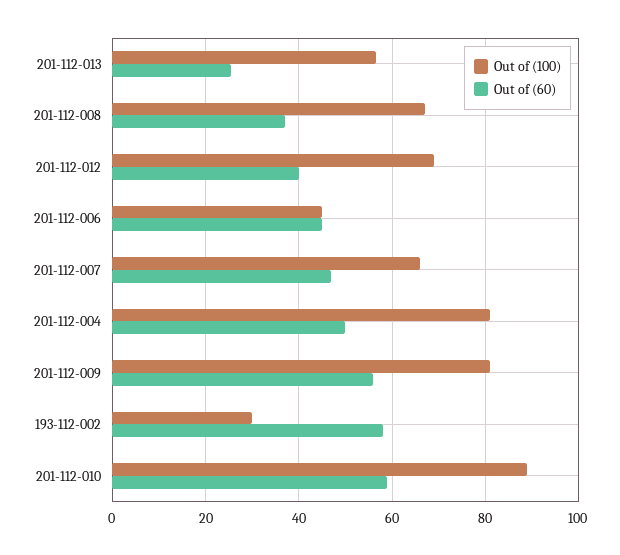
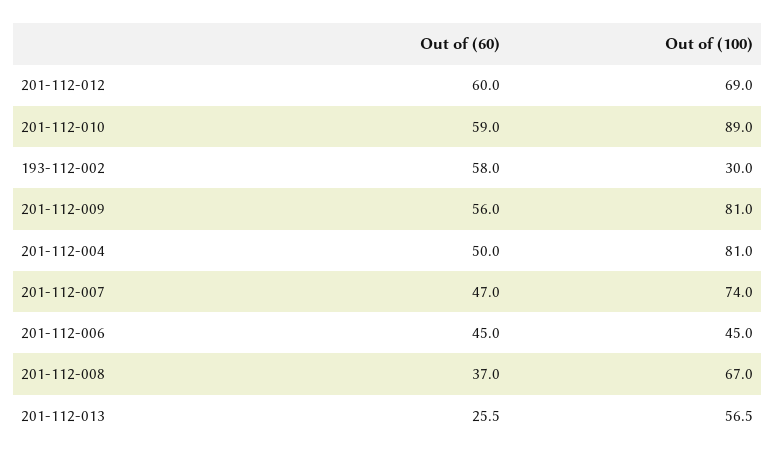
  {
    "Out of (100)": {
      "201-112-013": 56.5,
      "201-112-008": 67,
      "201-112-012": 69,
      "201-112-006": 45,
-     "201-112-007": 66,
+     "201-112-007": 74,
      "201-112-004": 81,
      "201-112-009": 81,
      "193-112-002": 30,
      "201-112-010": 89
    },
    "Out of (60)": {
      "201-112-013": 25.5,
      "201-112-008": 37,
-     "201-112-012": 40,
+     "201-112-012": 60,
      "201-112-006": 45,
      "201-112-007": 47,
      "201-112-004": 50,
      "201-112-009": 56,
      "193-112-002": 58,
      "201-112-010": 59
    }
  }

